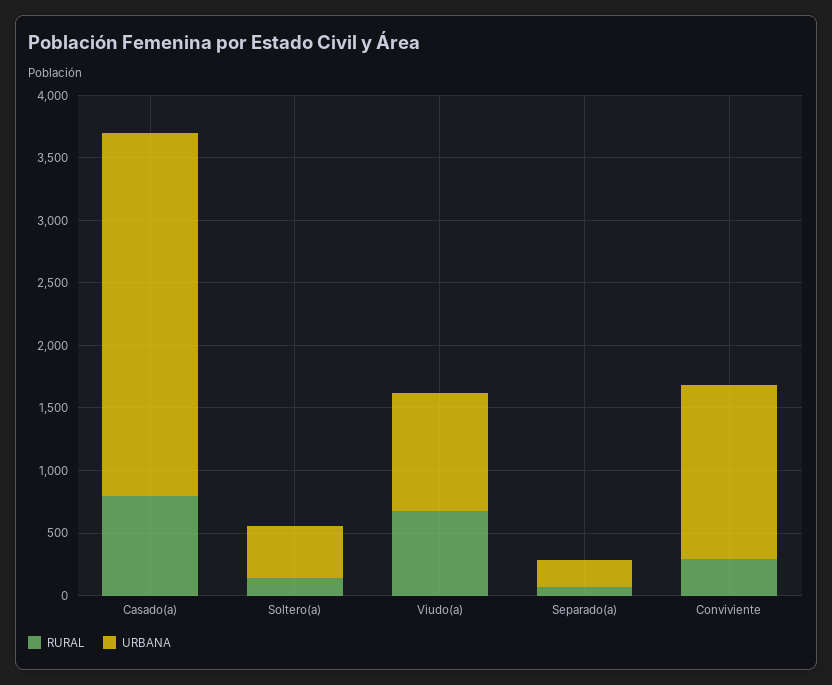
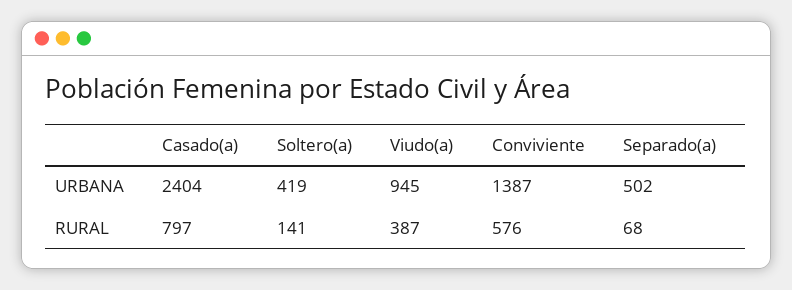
  {
    "RURAL": {
      "Casado(a)": 797,
      "Soltero(a)": 141,
-     "Viudo(a)": 700,
+     "Viudo(a)": 387,
      "Separado(a)": 68,
-     "Conviviente": 300
+     "Conviviente": 576
    },
    "URBANA": {
-     "Casado(a)": 2900,
+     "Casado(a)": 2404,
      "Soltero(a)": 419,
      "Viudo(a)": 945,
-     "Separado(a)": 200,
+     "Separado(a)": 502,
      "Conviviente": 1387
    }
  }

